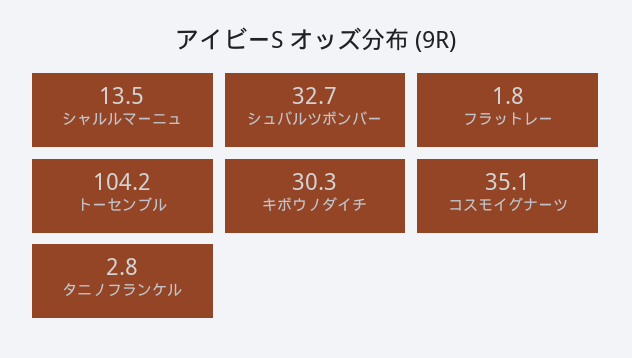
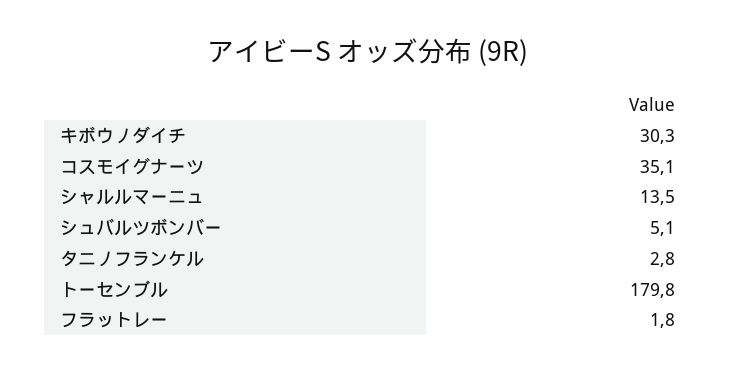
  {
    "シャルルマーニュ": 13.5,
-   "シュバルツボンバー": 32.7,
+   "シュバルツボンバー": 5.1,
    "フラットレー": 1.8,
-   "トーセンブル": 104.2,
+   "トーセンブル": 179.8,
    "キボウノダイチ": 30.3,
    "コスモイグナーツ": 35.1,
    "タニノフランケル": 2.8
  }

